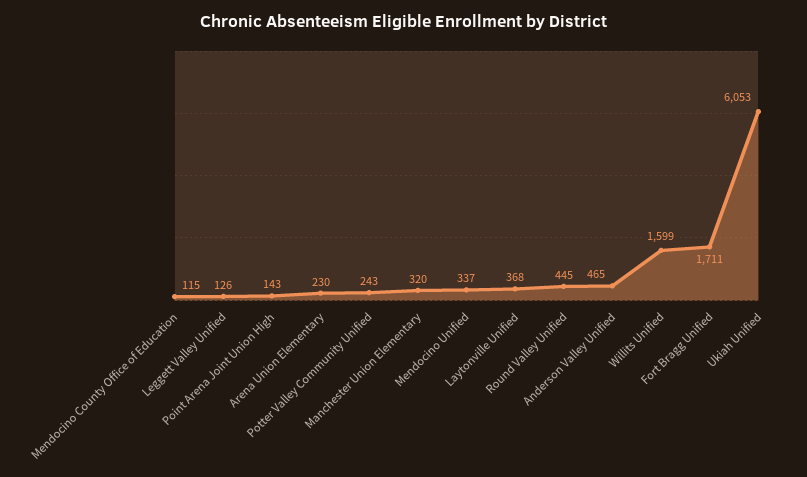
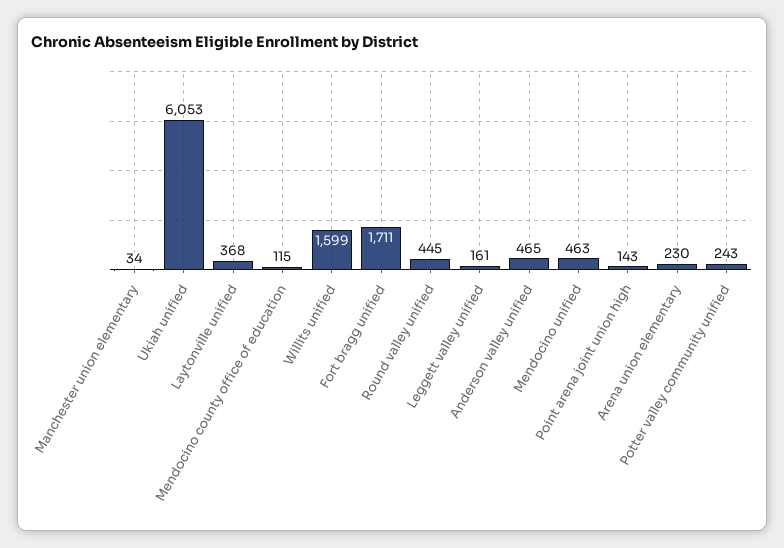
  {
    "Mendocino County Office of Education": 115,
-   "Leggett Valley Unified": 126,
+   "Leggett Valley Unified": 161,
    "Point Arena Joint Union High": 143,
    "Arena Union Elementary": 230,
    "Potter Valley Community Unified": 243,
-   "Manchester Union Elementary": 320,
+   "Manchester Union Elementary": 34,
-   "Mendocino Unified": 337,
+   "Mendocino Unified": 463,
    "Laytonville Unified": 368,
    "Round Valley Unified": 445,
    "Anderson Valley Unified": 465,
    "Willits Unified": 1599,
    "Fort Bragg Unified": 1711,
    "Ukiah Unified": 6053
  }

